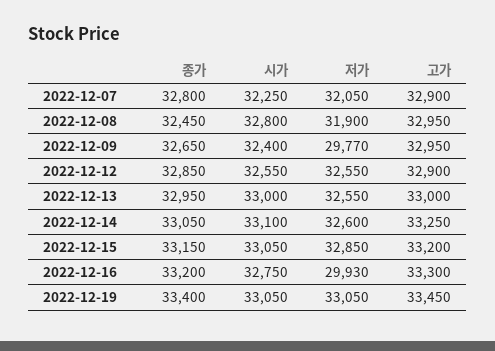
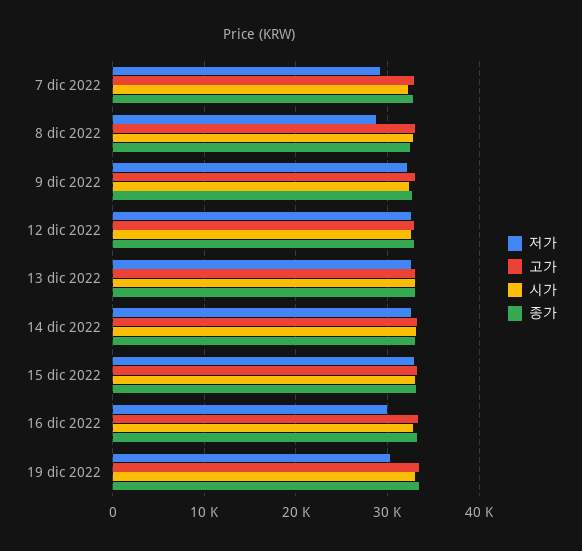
  {
    "종가": {
      "2022-12-07": 32800,
      "2022-12-08": 32450,
      "2022-12-09": 32650,
      "2022-12-12": 32850,
      "2022-12-13": 32950,
      "2022-12-14": 33050,
      "2022-12-15": 33150,
      "2022-12-16": 33200,
      "2022-12-19": 33400
    },
    "시가": {
      "2022-12-07": 32250,
      "2022-12-08": 32800,
      "2022-12-09": 32400,
      "2022-12-12": 32550,
      "2022-12-13": 33000,
      "2022-12-14": 33100,
      "2022-12-15": 33050,
      "2022-12-16": 32750,
      "2022-12-19": 33050
    },
    "저가": {
-     "2022-12-07": 32050,
+     "2022-12-07": 29000,
-     "2022-12-08": 31900,
+     "2022-12-08": 29000,
-     "2022-12-09": 29770,
+     "2022-12-09": 32000,
      "2022-12-12": 32550,
      "2022-12-13": 32550,
      "2022-12-14": 32600,
      "2022-12-15": 32850,
      "2022-12-16": 29930,
-     "2022-12-19": 33050
+     "2022-12-19": 30000
    },
    "고가": {
      "2022-12-07": 32900,
      "2022-12-08": 32950,
      "2022-12-09": 32950,
      "2022-12-12": 32900,
      "2022-12-13": 33000,
      "2022-12-14": 33250,
      "2022-12-15": 33200,
      "2022-12-16": 33300,
      "2022-12-19": 33450
    }
  }

